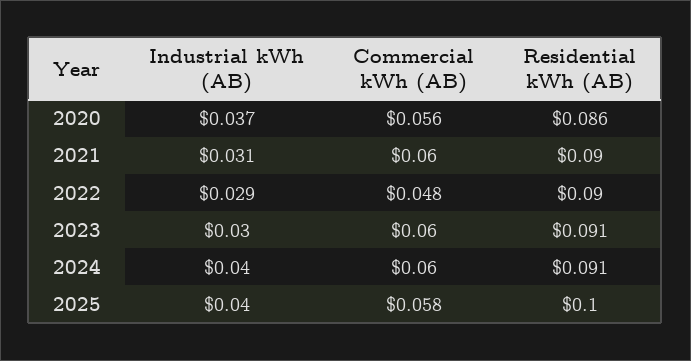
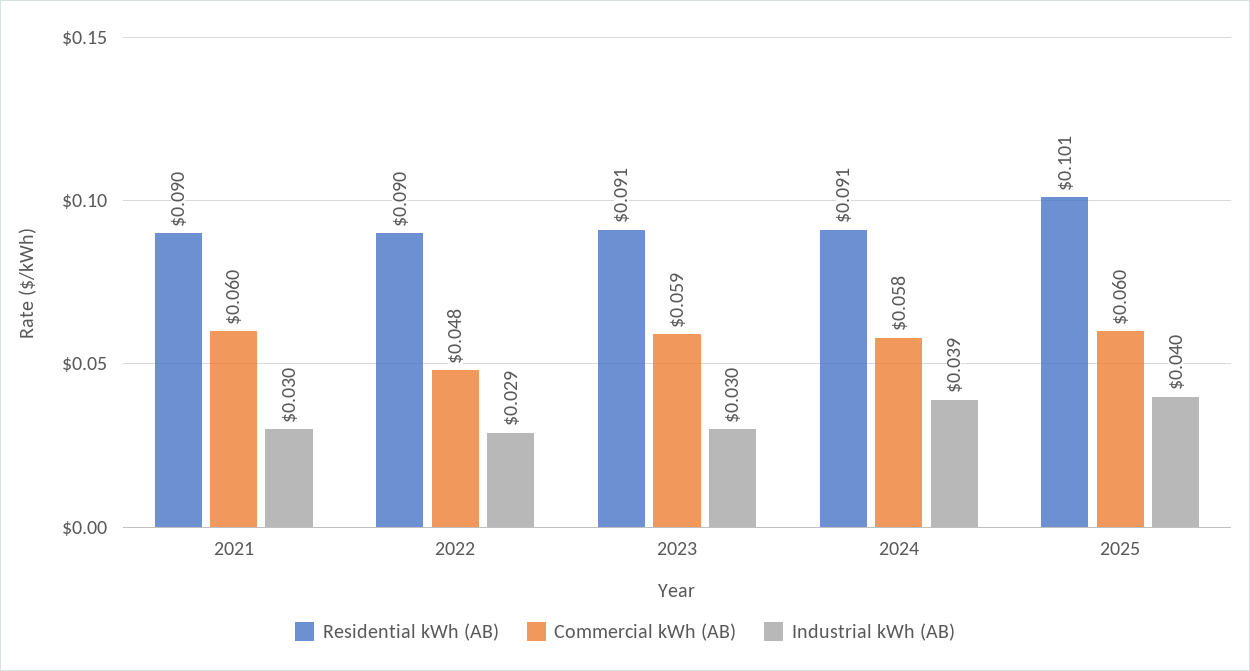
  {
    "Industrial kWh (AB)": {
-     "2020": 0.037,
-     "2021": 0.031,
+     "2021": 0.03,
      "2022": 0.029,
      "2023": 0.03,
-     "2024": 0.04,
+     "2024": 0.039,
      "2025": 0.04
    },
    "Commercial kWh (AB)": {
-     "2020": 0.056,
      "2021": 0.06,
      "2022": 0.048,
-     "2023": 0.06,
+     "2023": 0.059,
-     "2024": 0.06,
+     "2024": 0.058,
-     "2025": 0.058
+     "2025": 0.06
    },
    "Residential kWh (AB)": {
-     "2020": 0.086,
      "2021": 0.09,
      "2022": 0.09,
      "2023": 0.091,
      "2024": 0.091,
-     "2025": 0.1
+     "2025": 0.101
    }
  }

